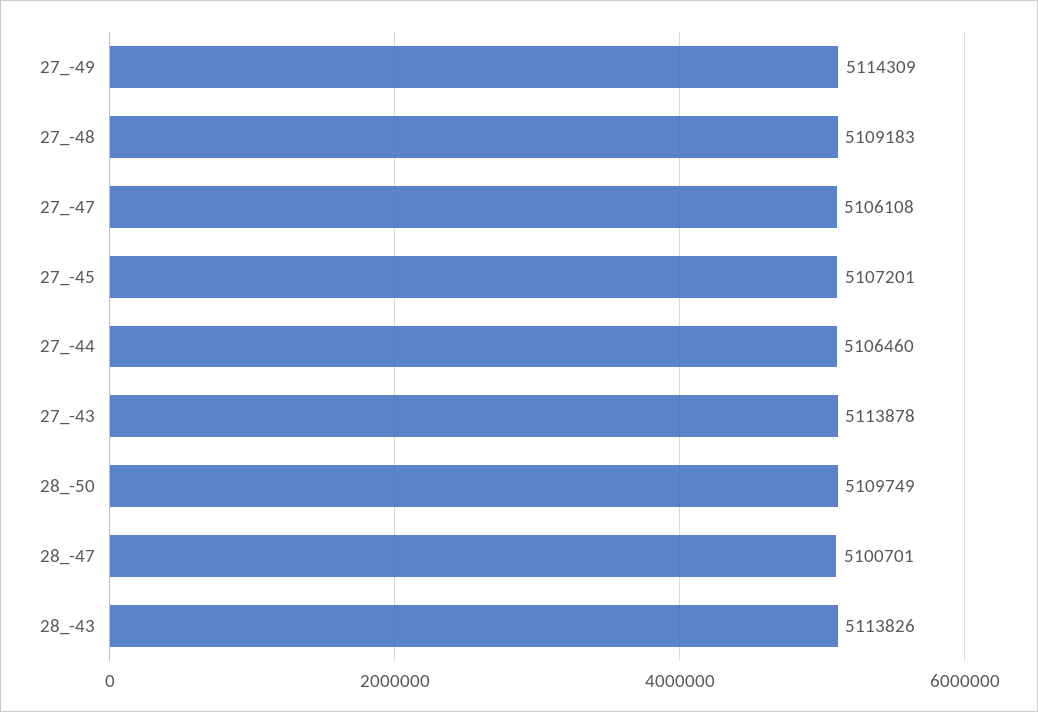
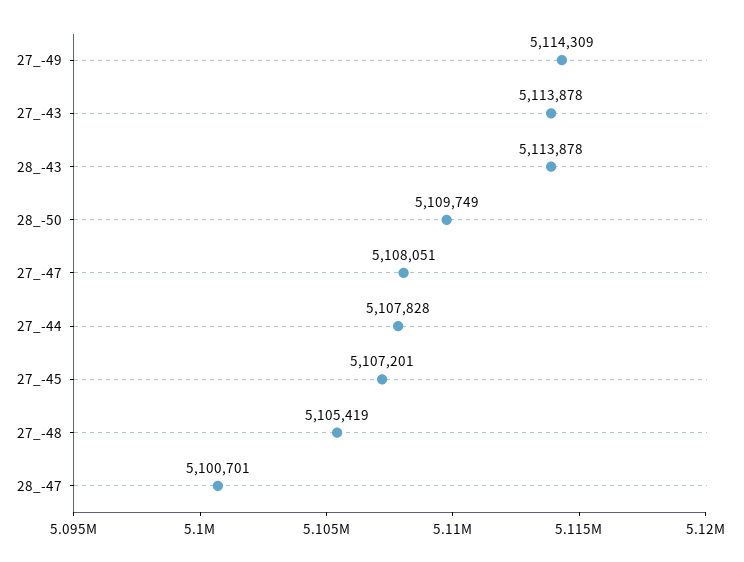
  {
    "27_-49": 5114309,
-   "27_-48": 5109183,
+   "27_-48": 5105419,
-   "27_-47": 5106108,
+   "27_-47": 5108051,
    "27_-45": 5107201,
-   "27_-44": 5106460,
+   "27_-44": 5107828,
    "27_-43": 5113878,
    "28_-50": 5109749,
    "28_-47": 5100701,
-   "28_-43": 5113826
+   "28_-43": 5113878
  }

